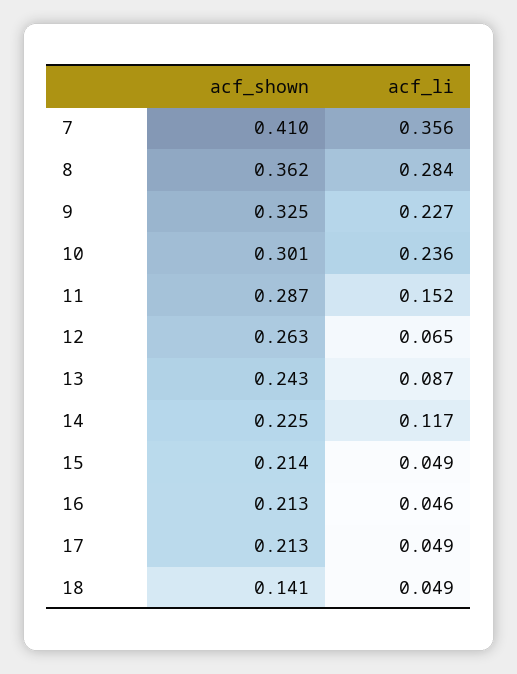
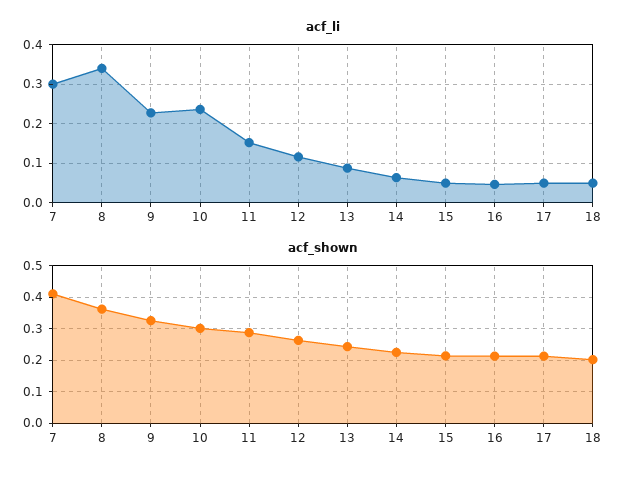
  {
    "acf_shown": {
      "7": 0.41,
      "8": 0.362,
      "9": 0.325,
      "10": 0.301,
      "11": 0.287,
      "12": 0.263,
      "13": 0.243,
      "14": 0.225,
      "15": 0.214,
      "16": 0.213,
      "17": 0.213,
-     "18": 0.141
+     "18": 0.2
    },
    "acf_li": {
-     "7": 0.356,
+     "7": 0.3,
-     "8": 0.284,
+     "8": 0.34,
      "9": 0.227,
      "10": 0.236,
      "11": 0.152,
-     "12": 0.065,
+     "12": 0.12,
      "13": 0.087,
-     "14": 0.117,
+     "14": 0.06,
      "15": 0.049,
      "16": 0.046,
      "17": 0.049,
      "18": 0.049
    }
  }

